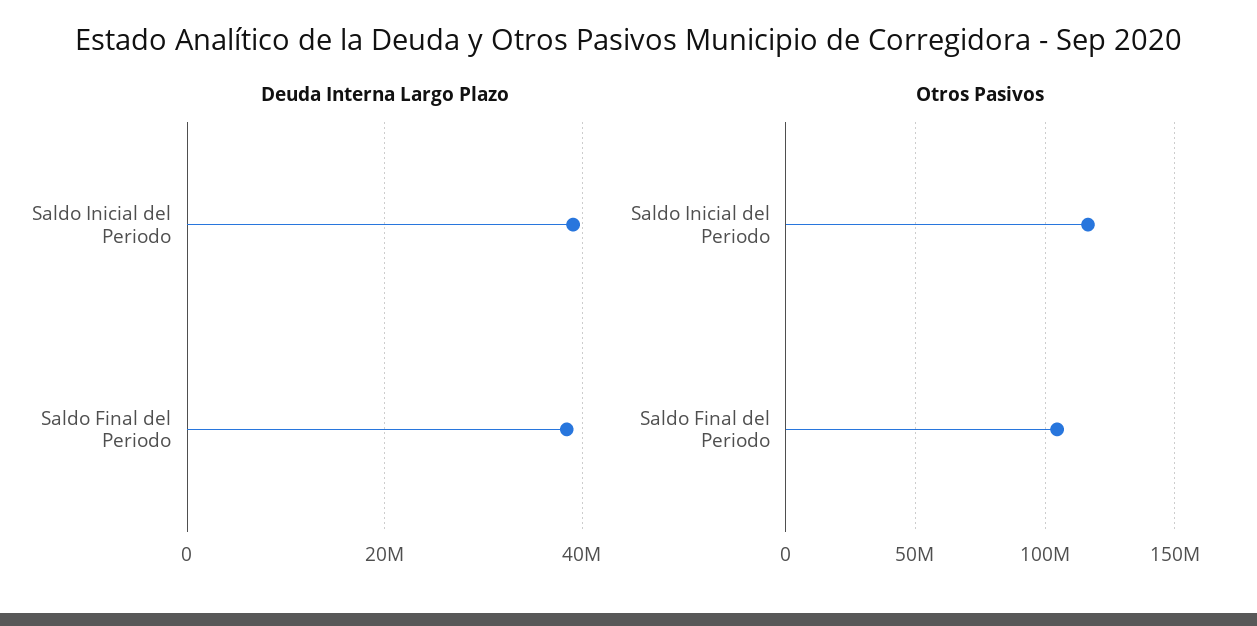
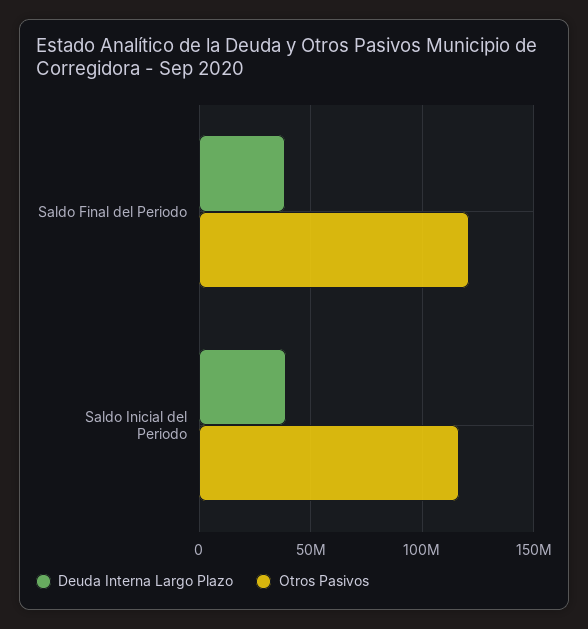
  {
    "Deuda Interna Largo Plazo": {
      "Saldo Inicial del Periodo": 40000000,
      "Saldo Final del Periodo": 38000000
    },
    "Otros Pasivos": {
      "Saldo Inicial del Periodo": 115000000,
-     "Saldo Final del Periodo": 105000000
+     "Saldo Final del Periodo": 120000000
    }
  }

